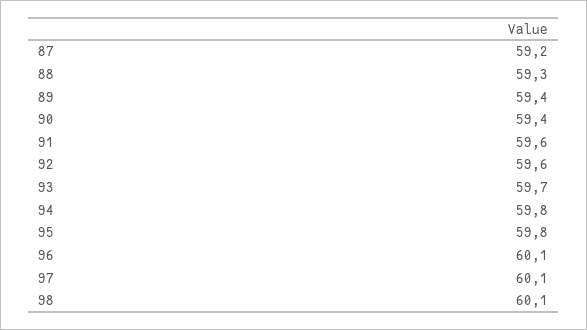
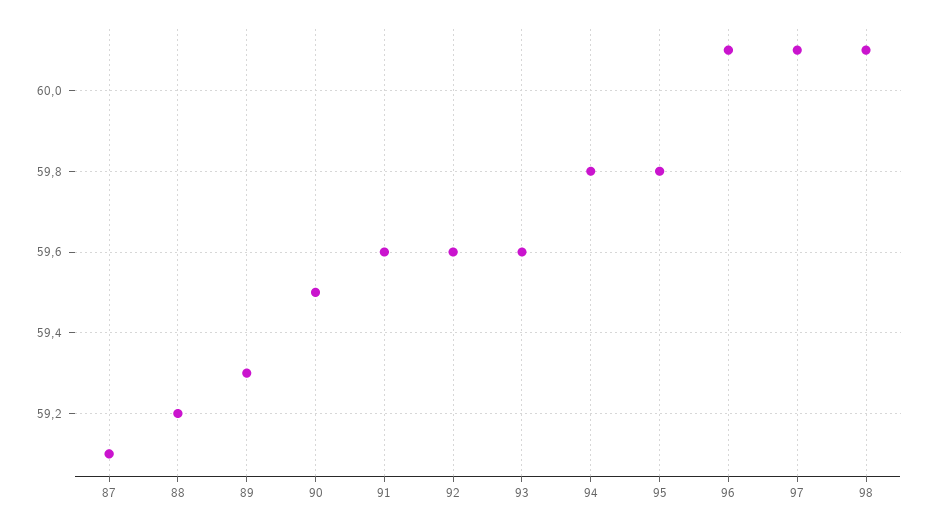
  {
-   "87": 59.2,
+   "87": 59.1,
-   "88": 59.3,
+   "88": 59.2,
-   "89": 59.4,
+   "89": 59.3,
-   "90": 59.4,
+   "90": 59.5,
    "91": 59.6,
    "92": 59.6,
-   "93": 59.7,
+   "93": 59.6,
    "94": 59.8,
    "95": 59.8,
    "96": 60.1,
    "97": 60.1,
    "98": 60.1
  }

